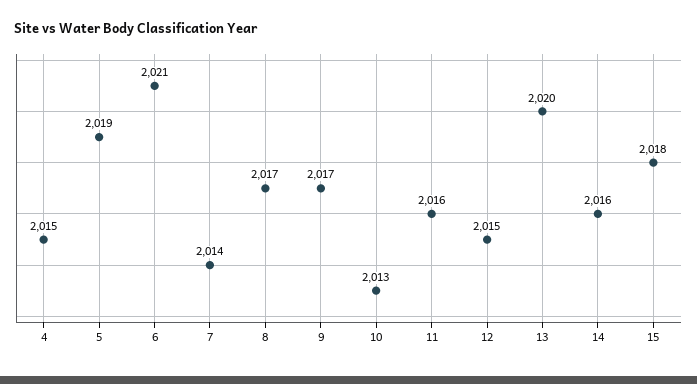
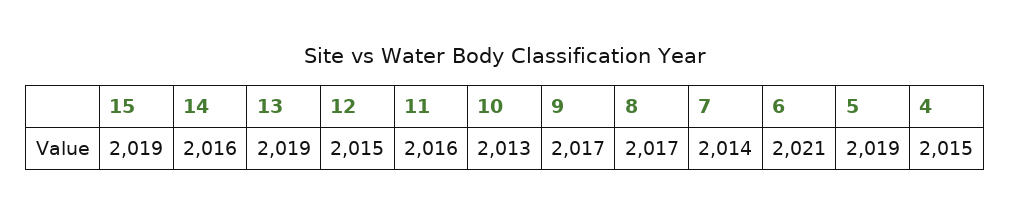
  {
    "4": 2015,
    "5": 2019,
    "6": 2021,
    "7": 2014,
    "8": 2017,
    "9": 2017,
    "10": 2013,
    "11": 2016,
    "12": 2015,
-   "13": 2020,
+   "13": 2019,
    "14": 2016,
-   "15": 2018
+   "15": 2019
  }

